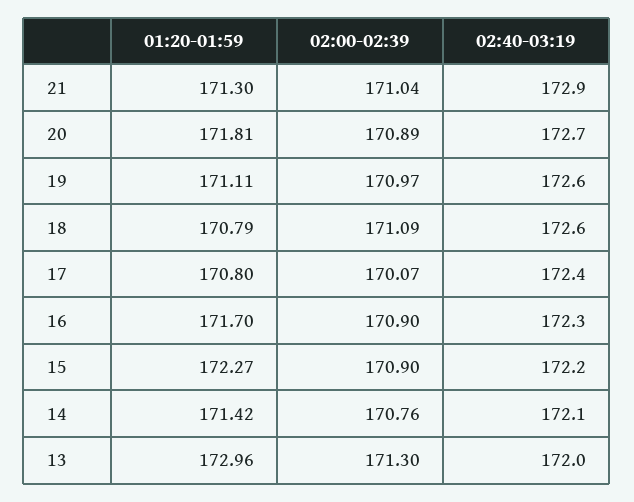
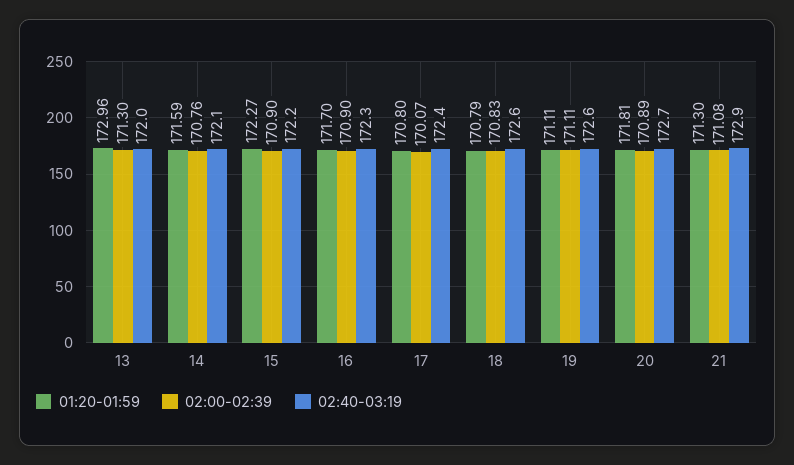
  {
    "01:20-01:59": {
      "21": 171.3,
      "20": 171.81,
      "19": 171.11,
      "18": 170.79,
      "17": 170.8,
      "16": 171.7,
      "15": 172.27,
-     "14": 171.42,
+     "14": 171.59,
      "13": 172.96
    },
    "02:00-02:39": {
-     "21": 171.04,
+     "21": 171.08,
      "20": 170.89,
-     "19": 170.97,
+     "19": 171.11,
-     "18": 171.09,
+     "18": 170.83,
      "17": 170.07,
      "16": 170.9,
      "15": 170.9,
      "14": 170.76,
      "13": 171.3
    },
    "02:40-03:19": {
      "21": 172.9,
      "20": 172.7,
      "19": 172.6,
      "18": 172.6,
      "17": 172.4,
      "16": 172.3,
      "15": 172.2,
      "14": 172.1,
      "13": 172
    }
  }

